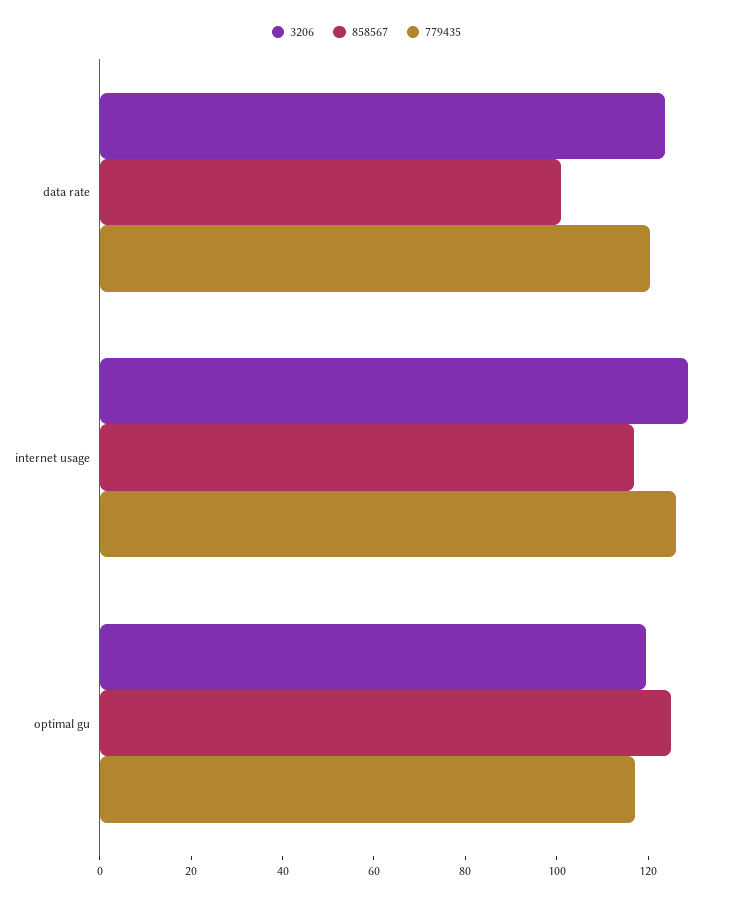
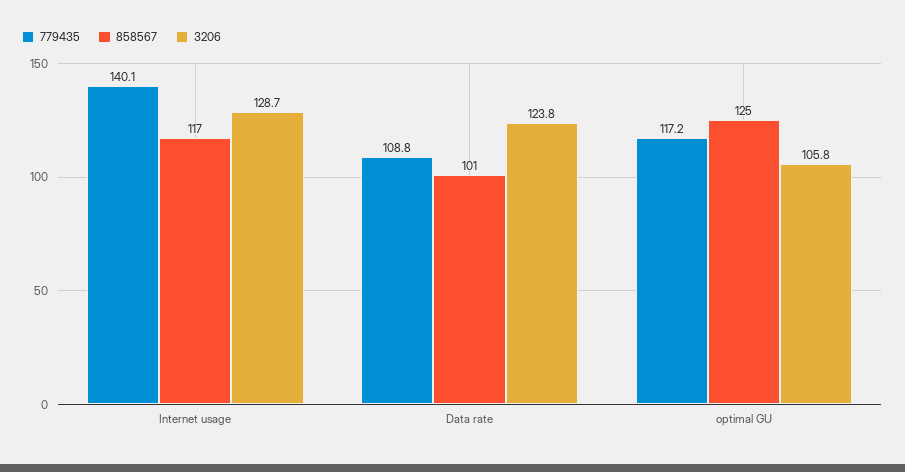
  {
    "3206": {
      "data rate": 123.8,
      "internet usage": 128.7,
-     "optimal gu": 120
+     "optimal gu": 105.8
    },
    "858567": {
      "data rate": 101,
      "internet usage": 117,
      "optimal gu": 125
    },
    "779435": {
-     "data rate": 120,
+     "data rate": 108.8,
-     "internet usage": 125,
+     "internet usage": 140.1,
      "optimal gu": 117.2
    }
  }

